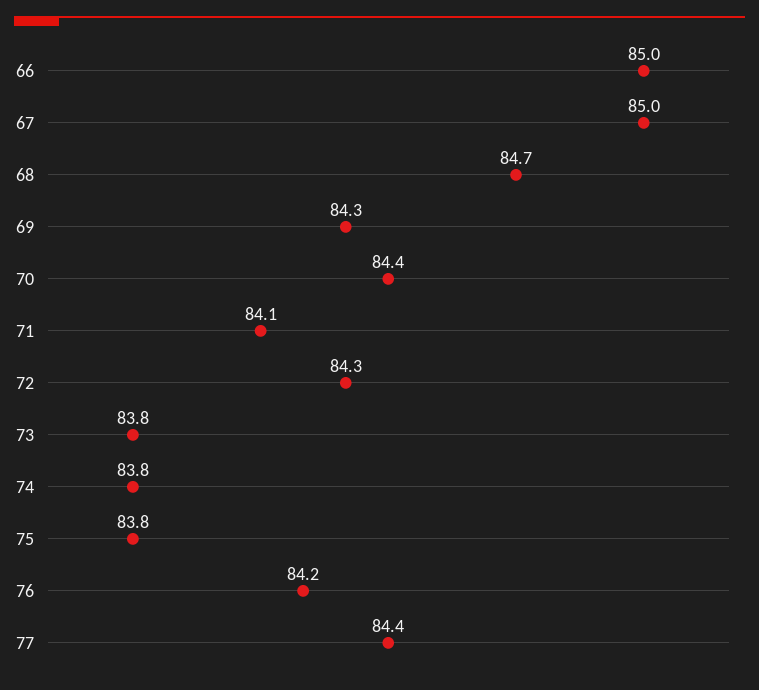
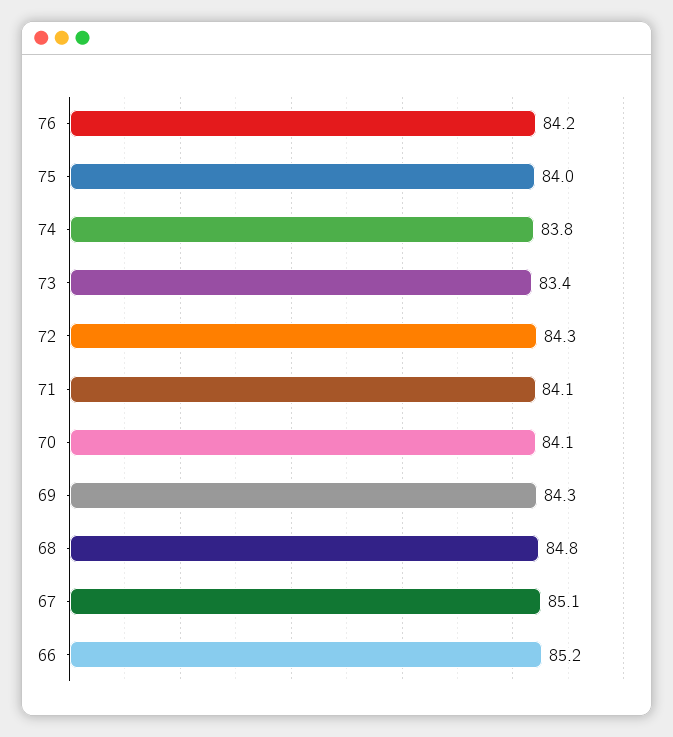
  {
-   "66": 85,
+   "66": 85.2,
-   "67": 85,
+   "67": 85.1,
-   "68": 84.7,
+   "68": 84.8,
    "69": 84.3,
-   "70": 84.4,
+   "70": 84.1,
    "71": 84.1,
    "72": 84.3,
-   "73": 83.8,
+   "73": 83.4,
    "74": 83.8,
-   "75": 83.8,
+   "75": 84,
-   "76": 84.2,
+   "76": 84.2
-   "77": 84.4
  }

